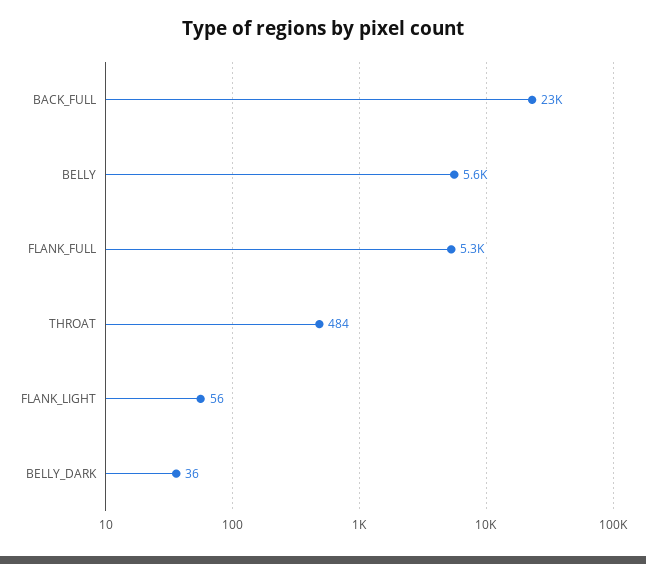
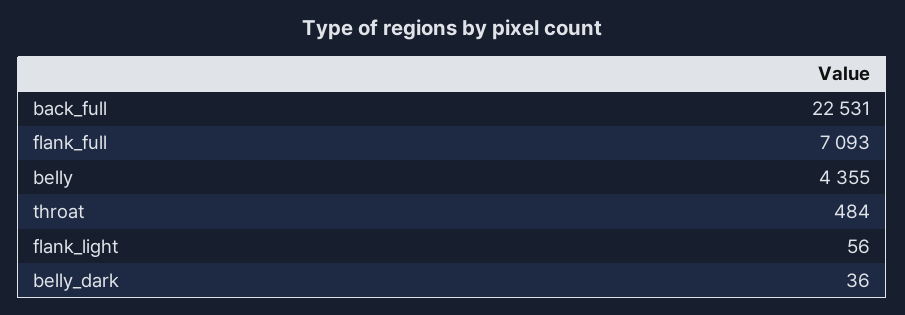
  {
    "BACK_FULL": 22531,
-   "BELLY": 5600,
+   "BELLY": 4355,
-   "FLANK_FULL": 5300,
+   "FLANK_FULL": 7093,
    "THROAT": 484,
    "FLANK_LIGHT": 56,
    "BELLY_DARK": 36
  }

